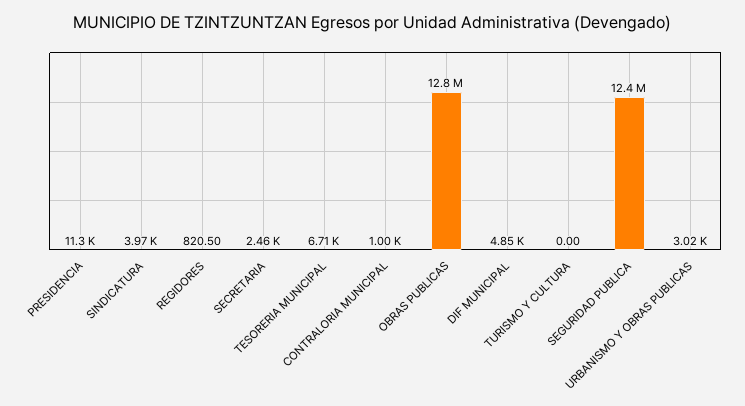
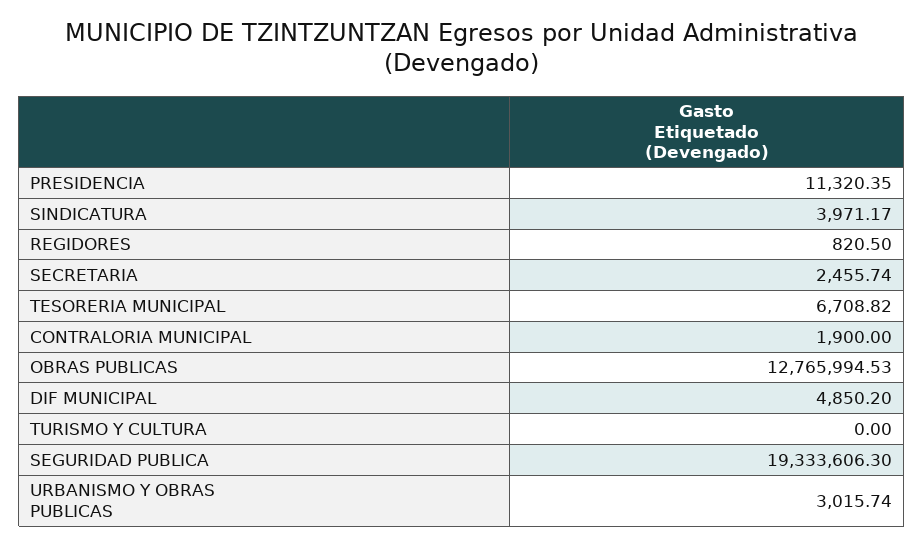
  {
    "PRESIDENCIA": 11320.35,
    "SINDICATURA": 3971.17,
    "REGIDORES": 820.5,
    "SECRETARIA": 2455.74,
    "TESORERIA MUNICIPAL": 6708.82,
-   "CONTRALORIA MUNICIPAL": 1000,
+   "CONTRALORIA MUNICIPAL": 1900,
    "OBRAS PUBLICAS": 12765994.53,
    "DIF MUNICIPAL": 4850.2,
    "TURISMO Y CULTURA": 0,
-   "SEGURIDAD PUBLICA": 12400000,
+   "SEGURIDAD PUBLICA": 19333606.3,
    "URBANISMO Y OBRAS PUBLICAS": 3015.74
  }

